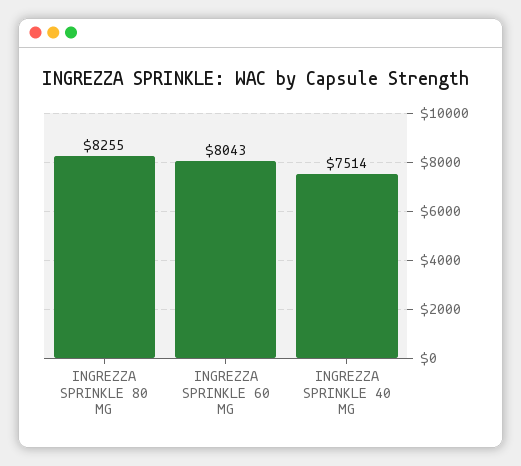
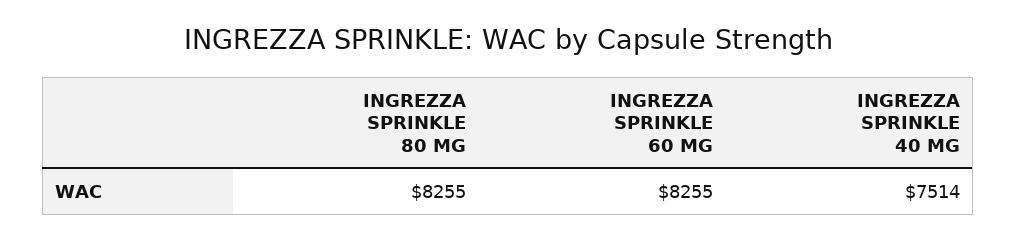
  {
    "INGREZZA SPRINKLE 80 MG": 8255,
-   "INGREZZA SPRINKLE 60 MG": 8043,
+   "INGREZZA SPRINKLE 60 MG": 8255,
    "INGREZZA SPRINKLE 40 MG": 7514
  }

